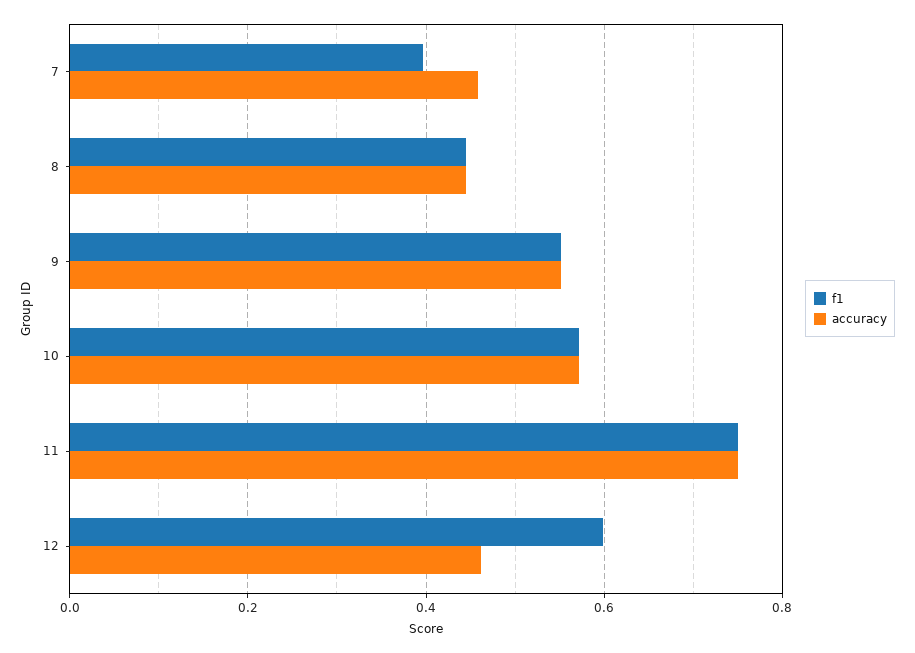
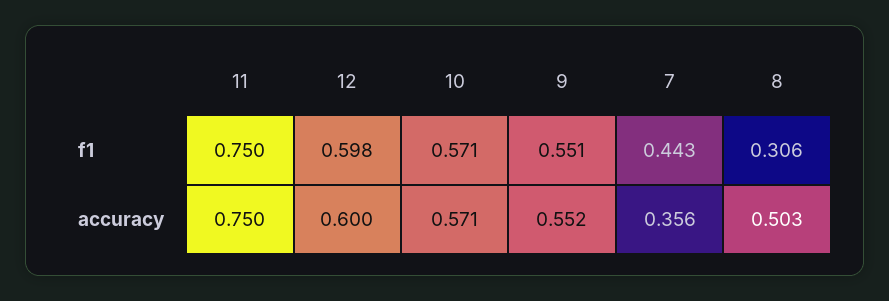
  {
    "f1": {
-     "7": 0.4,
+     "7": 0.443,
-     "8": 0.44,
+     "8": 0.306,
      "9": 0.551,
      "10": 0.571,
      "11": 0.75,
      "12": 0.598
    },
    "accuracy": {
-     "7": 0.46,
+     "7": 0.356,
-     "8": 0.44,
+     "8": 0.503,
      "9": 0.552,
      "10": 0.571,
      "11": 0.75,
-     "12": 0.46
+     "12": 0.6
    }
  }

